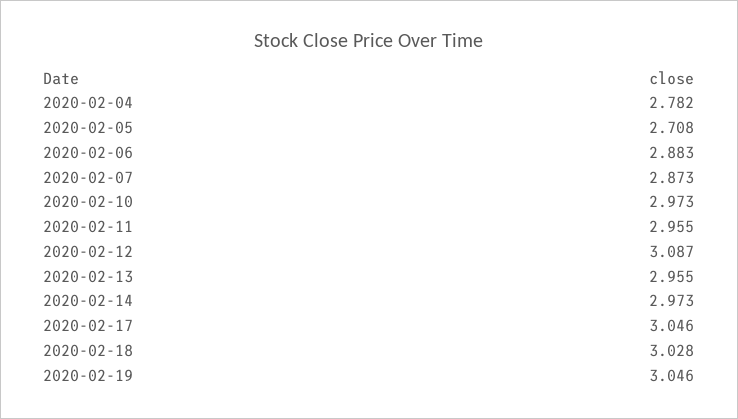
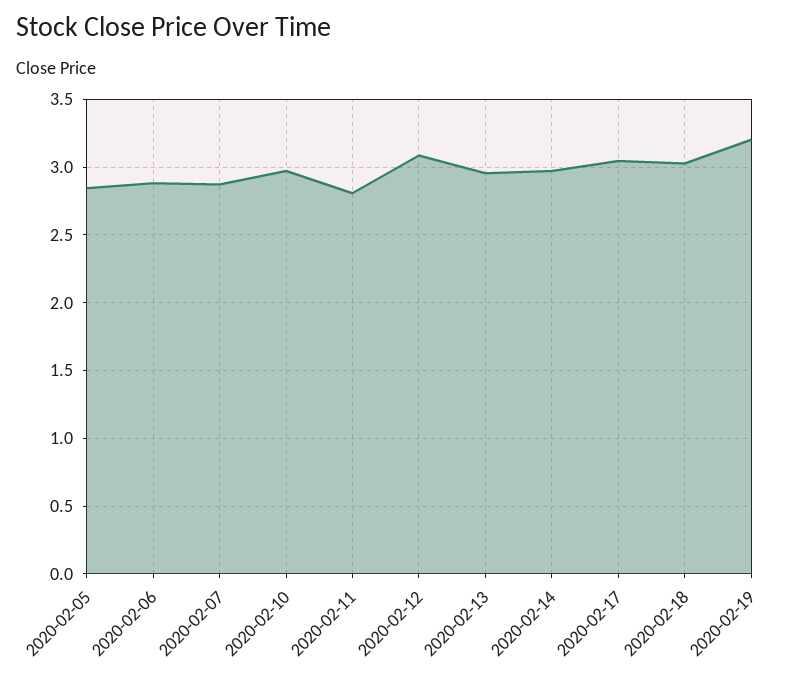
  {
-   "2020-02-04": 2.782,
-   "2020-02-05": 2.708,
+   "2020-02-05": 2.85,
    "2020-02-06": 2.883,
    "2020-02-07": 2.873,
    "2020-02-10": 2.973,
-   "2020-02-11": 2.955,
+   "2020-02-11": 2.8,
    "2020-02-12": 3.087,
    "2020-02-13": 2.955,
    "2020-02-14": 2.973,
    "2020-02-17": 3.046,
    "2020-02-18": 3.028,
-   "2020-02-19": 3.046
+   "2020-02-19": 3.2
  }

